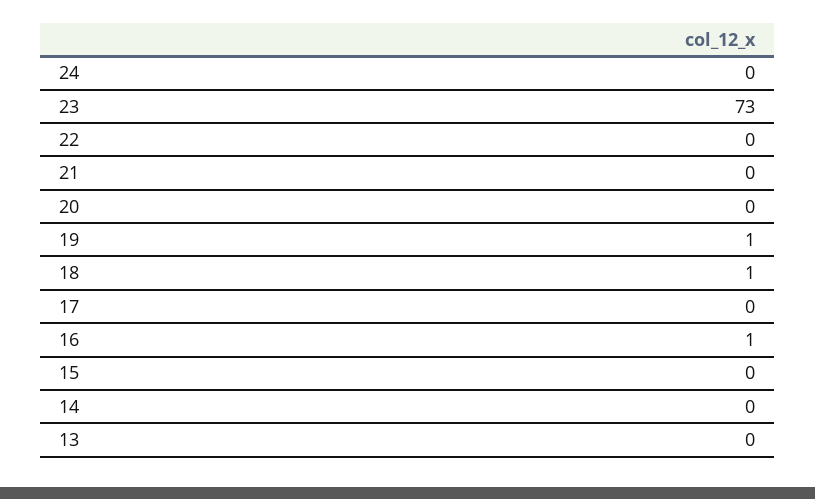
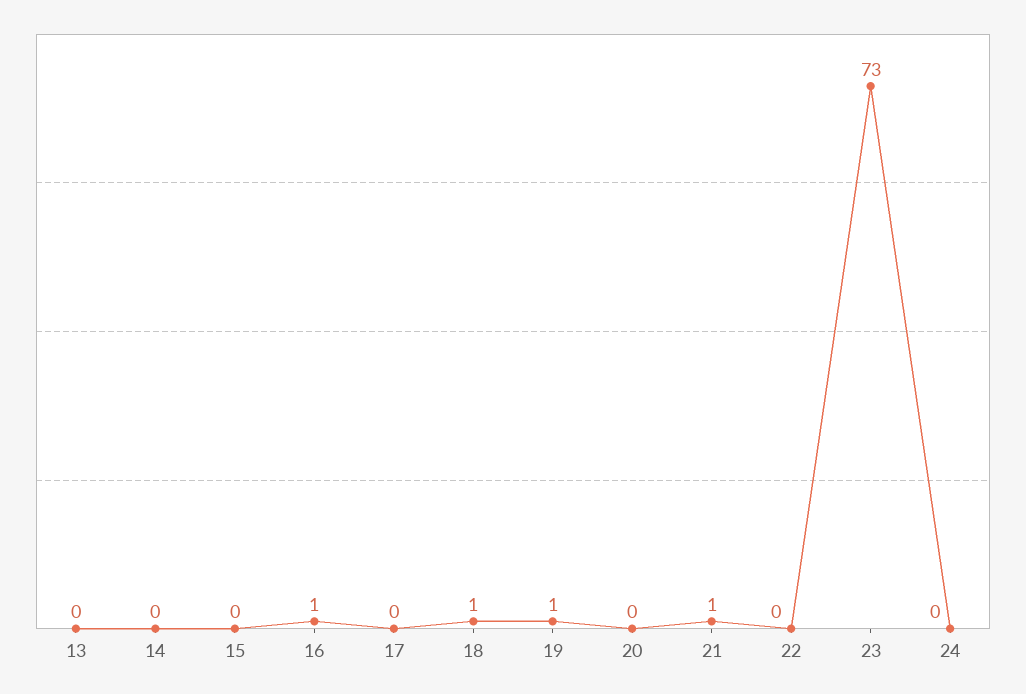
  {
    "24": 0,
    "23": 73,
    "22": 0,
-   "21": 0,
+   "21": 1,
    "20": 0,
    "19": 1,
    "18": 1,
    "17": 0,
    "16": 1,
    "15": 0,
    "14": 0,
    "13": 0
  }

